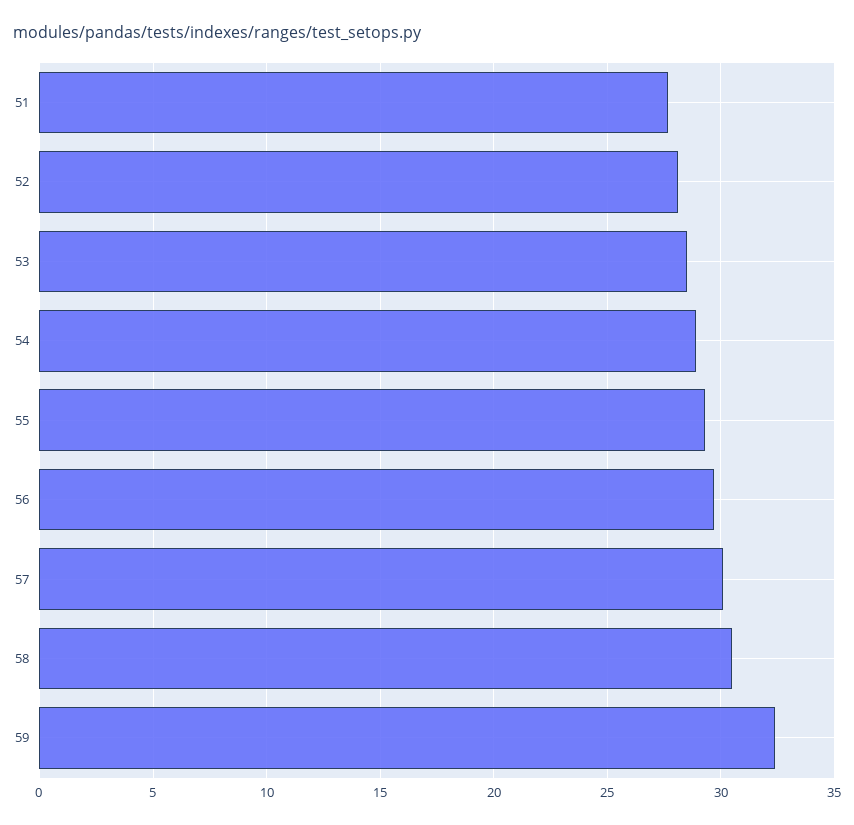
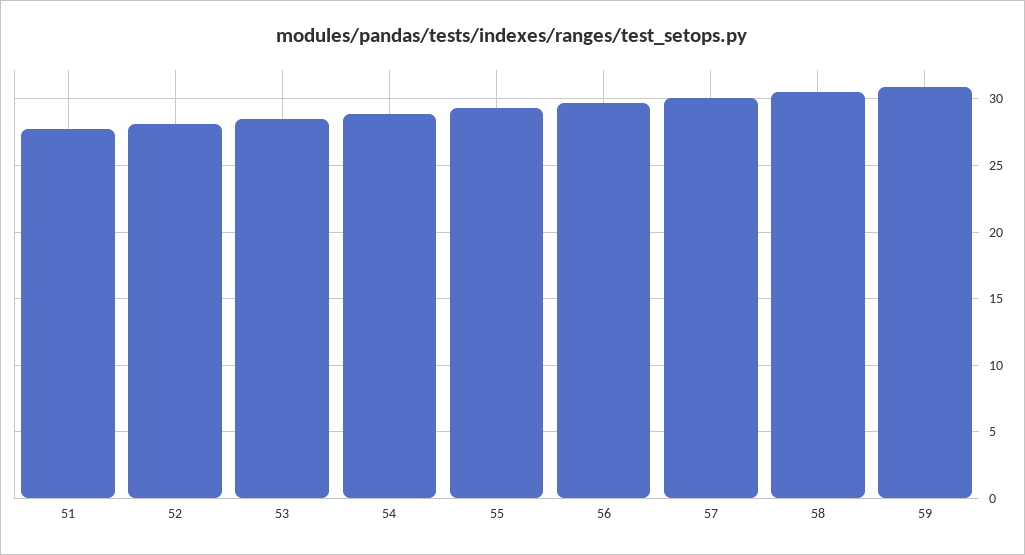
  {
    "51": 27.5,
    "52": 28,
    "53": 28.5,
    "54": 29,
    "55": 29.5,
    "56": 29.5,
    "57": 30,
    "58": 30.5,
-   "59": 32.5
+   "59": 31
  }

